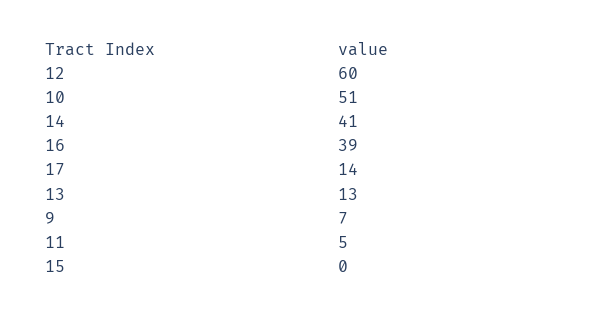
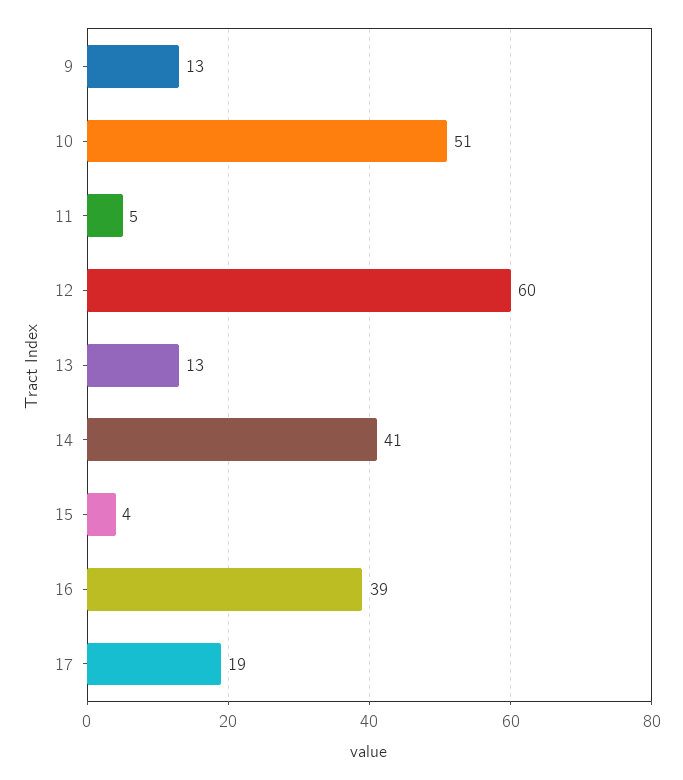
  {
    "12": 60,
    "10": 51,
    "14": 41,
    "16": 39,
-   "17": 14,
+   "17": 19,
    "13": 13,
-   "9": 7,
+   "9": 13,
    "11": 5,
-   "15": 0
+   "15": 4
  }

